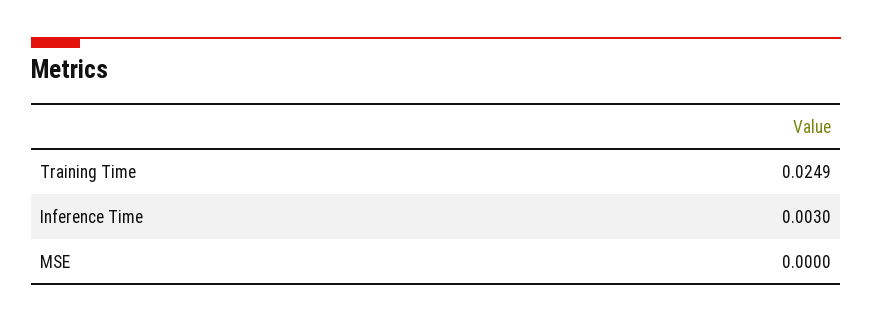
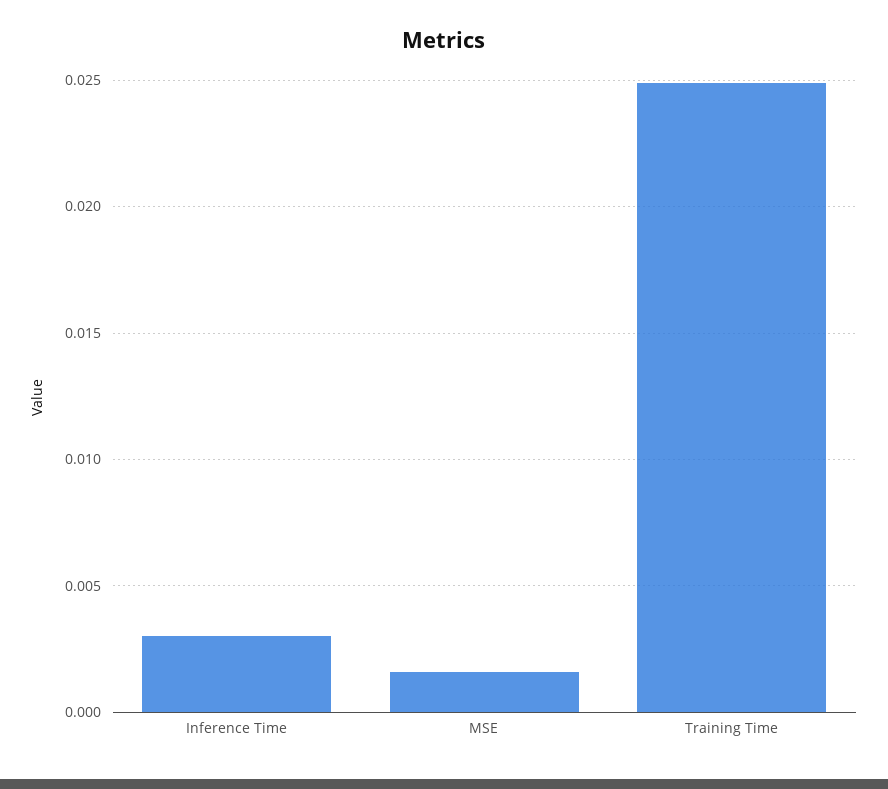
  {
    "Training Time": 0.0249,
    "Inference Time": 0.003,
-   "MSE": 0
+   "MSE": 0.0015
  }

